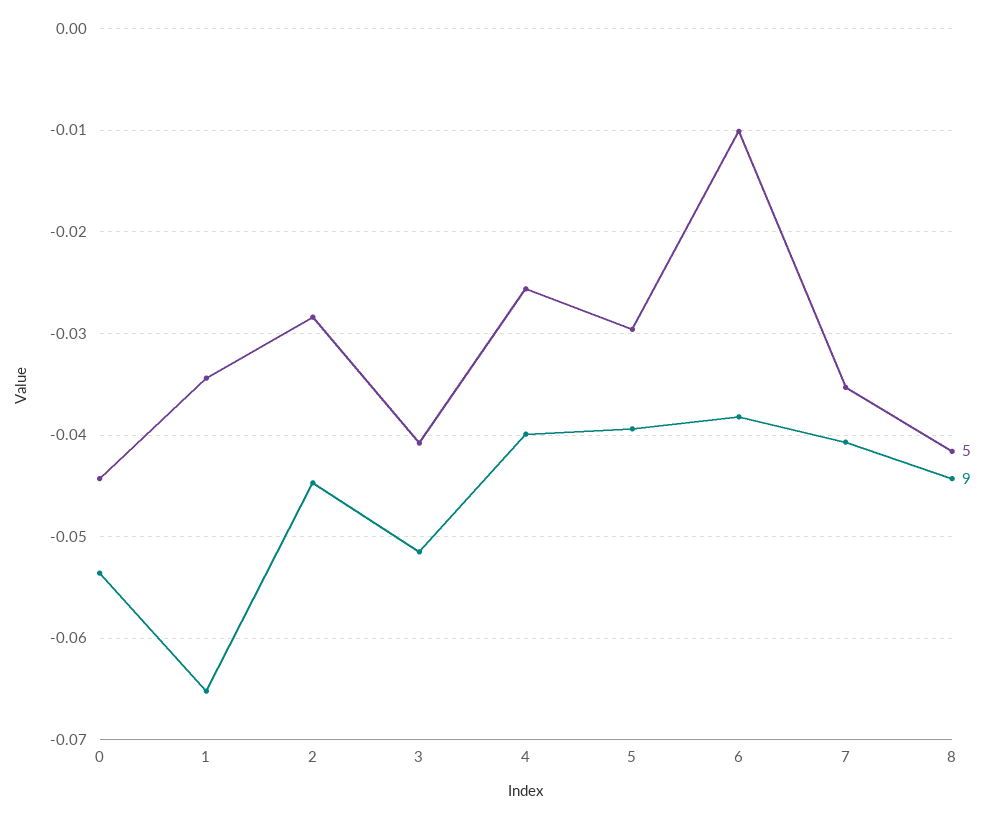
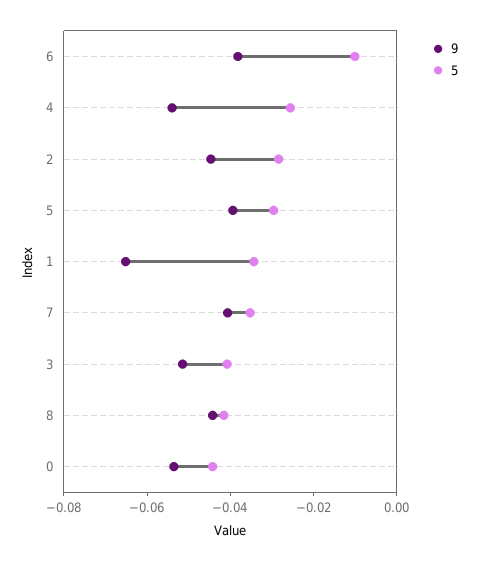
  {
    "5": {
      "0": -0.044,
      "1": -0.034,
      "2": -0.028,
      "3": -0.041,
      "4": -0.026,
      "5": -0.03,
      "6": -0.01,
      "7": -0.035,
      "8": -0.042
    },
    "9": {
      "0": -0.054,
      "1": -0.065,
      "2": -0.045,
      "3": -0.052,
-     "4": -0.04,
+     "4": -0.055,
      "5": -0.039,
      "6": -0.038,
      "7": -0.041,
      "8": -0.044
    }
  }

